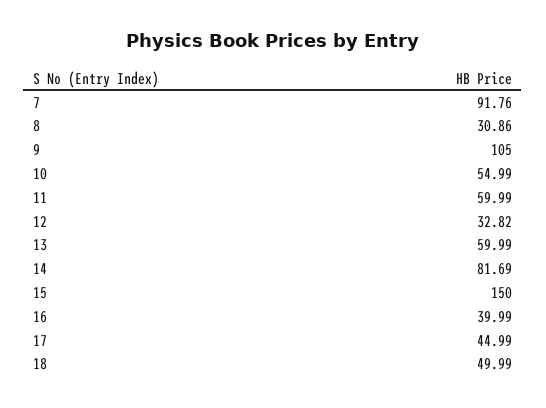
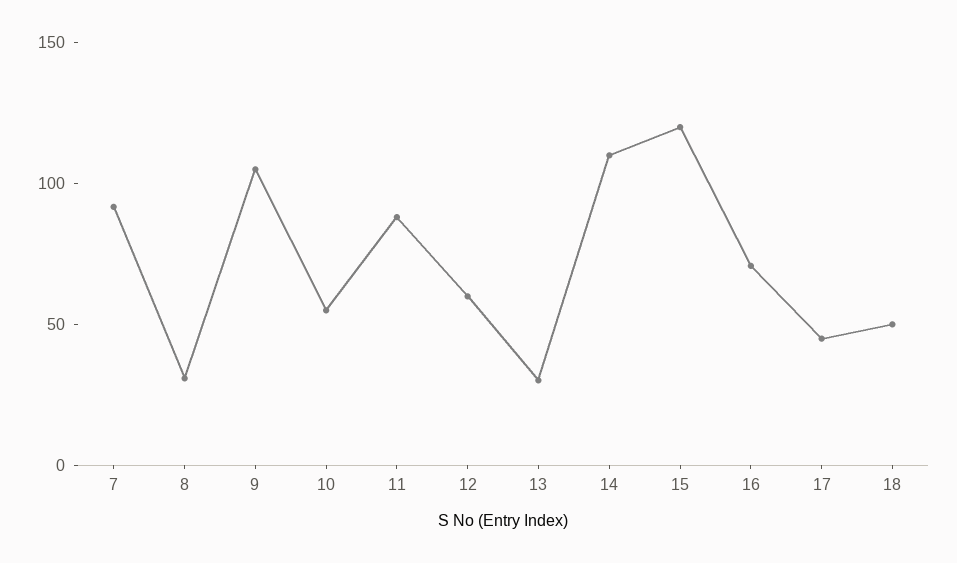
  {
    "7": 91.76,
    "8": 30.86,
    "9": 105,
    "10": 54.99,
-   "11": 59.99,
+   "11": 90,
-   "12": 32.82,
+   "12": 60,
-   "13": 59.99,
+   "13": 30,
-   "14": 81.69,
+   "14": 110,
-   "15": 150,
+   "15": 120,
-   "16": 39.99,
+   "16": 70,
    "17": 44.99,
    "18": 49.99
  }

